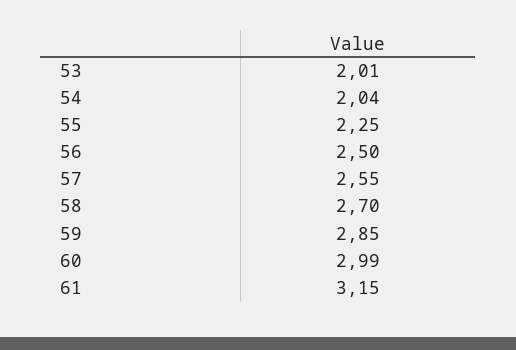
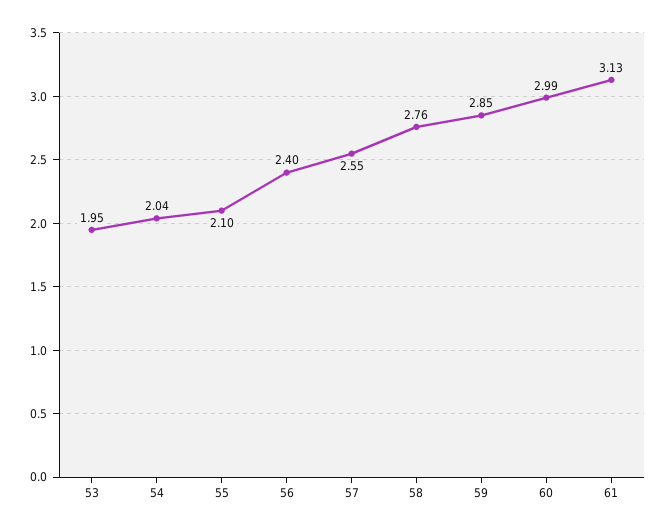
  {
-   "53": 2.01,
+   "53": 1.95,
    "54": 2.04,
-   "55": 2.25,
+   "55": 2.1,
-   "56": 2.5,
+   "56": 2.4,
    "57": 2.55,
-   "58": 2.7,
+   "58": 2.76,
    "59": 2.85,
    "60": 2.99,
-   "61": 3.15
+   "61": 3.13
  }

